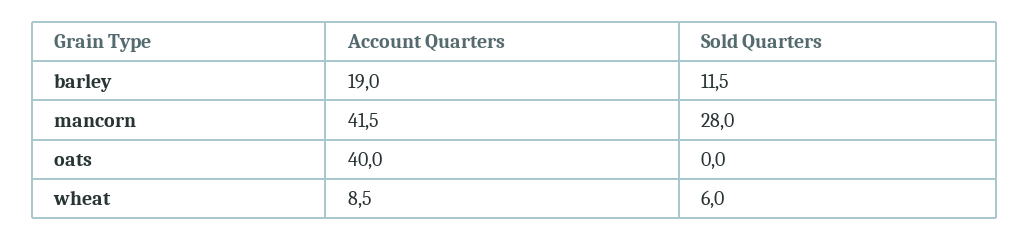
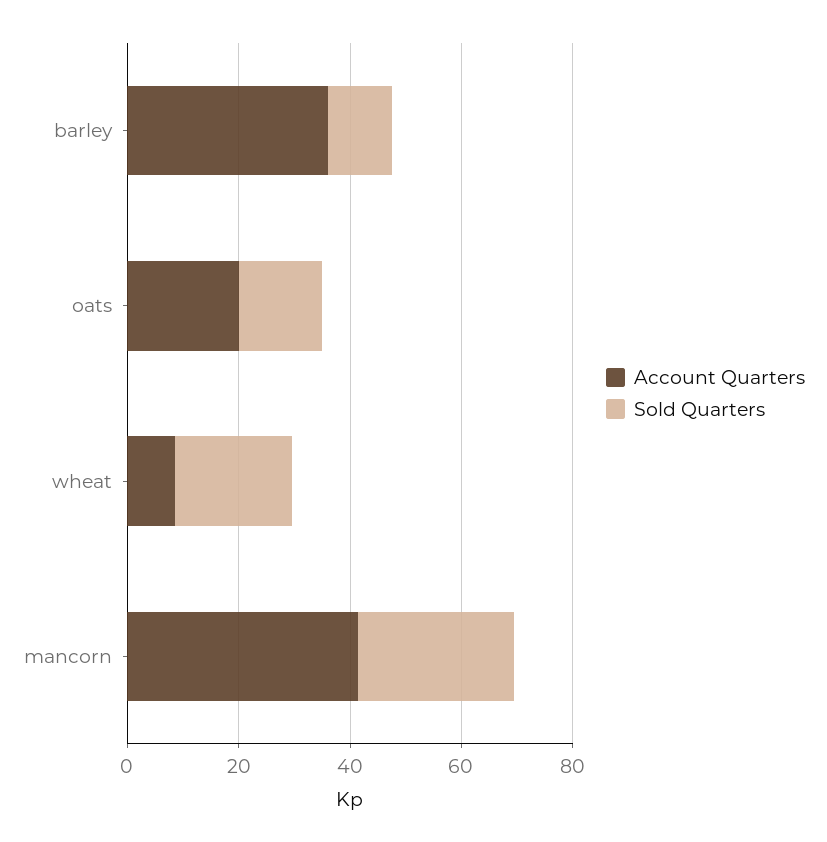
  {
    "Account Quarters": {
-     "barley": 19,
+     "barley": 35,
      "mancorn": 41.5,
-     "oats": 40,
+     "oats": 20,
      "wheat": 8.5
    },
    "Sold Quarters": {
      "barley": 11.5,
      "mancorn": 28,
-     "oats": 0,
+     "oats": 15,
-     "wheat": 6
+     "wheat": 20
    }
  }

